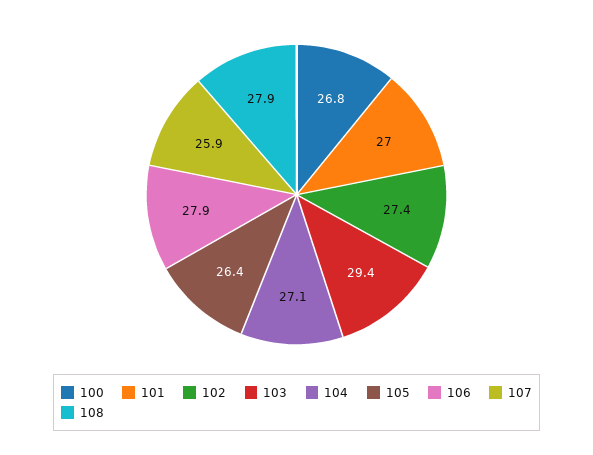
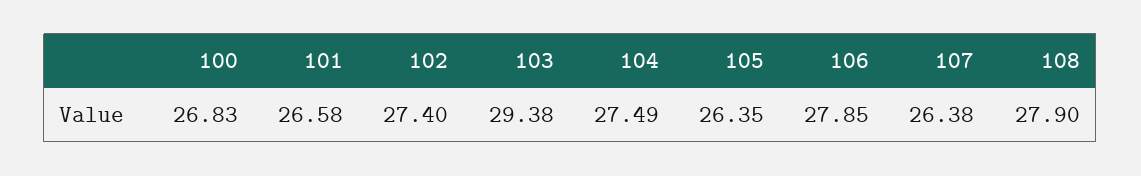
  {
    "100": 26.83,
-   "101": 27,
+   "101": 26.58,
    "102": 27.4,
    "103": 29.38,
-   "104": 27.1,
+   "104": 27.49,
    "105": 26.35,
    "106": 27.85,
-   "107": 25.9,
+   "107": 26.38,
    "108": 27.9
  }

